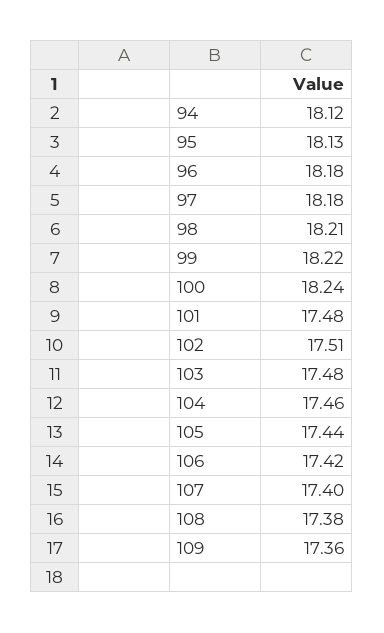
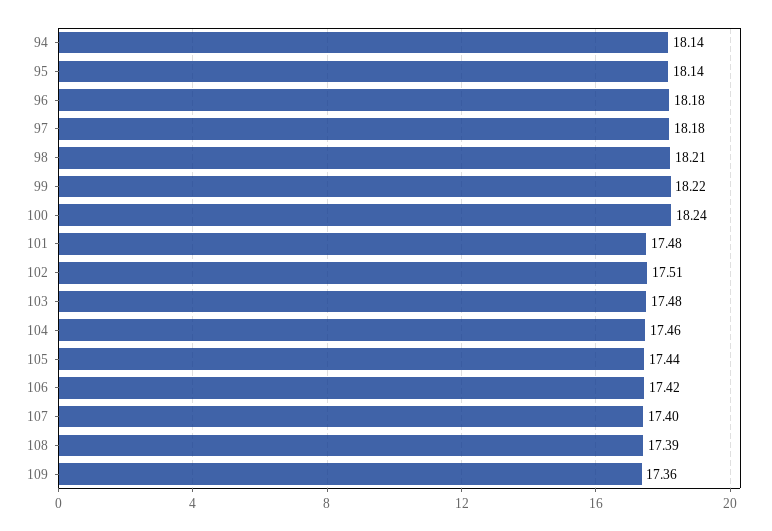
  {
-   "94": 18.12,
+   "94": 18.14,
-   "95": 18.13,
+   "95": 18.14,
    "96": 18.18,
    "97": 18.18,
    "98": 18.21,
    "99": 18.22,
    "100": 18.24,
    "101": 17.48,
    "102": 17.51,
    "103": 17.48,
    "104": 17.46,
    "105": 17.44,
    "106": 17.42,
    "107": 17.4,
-   "108": 17.38,
+   "108": 17.39,
    "109": 17.36
  }

